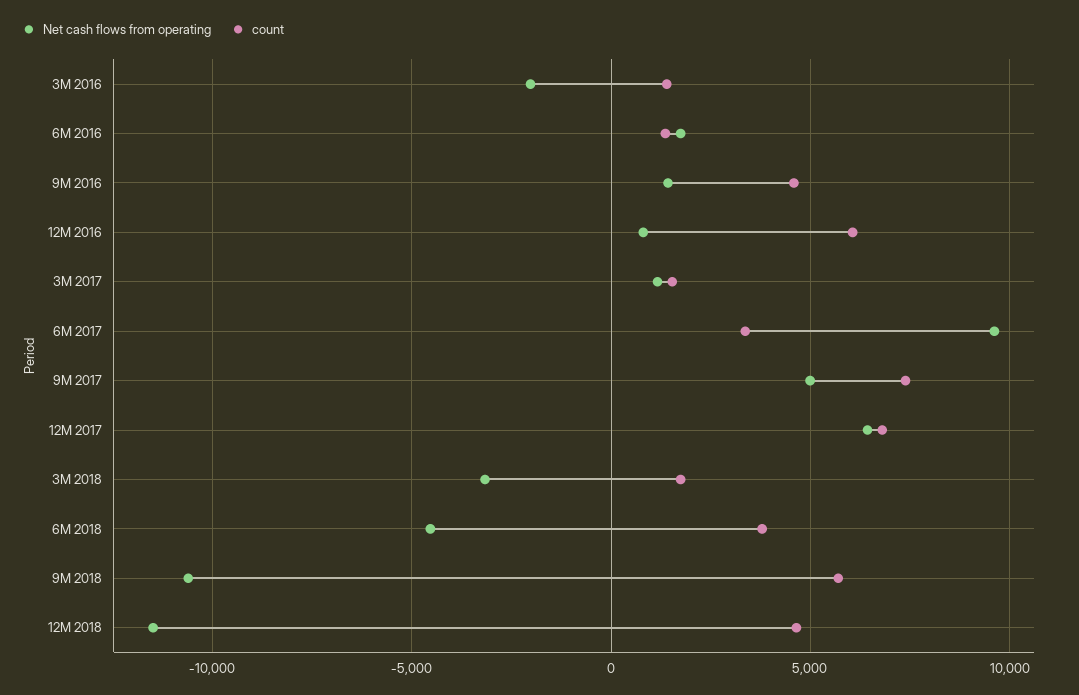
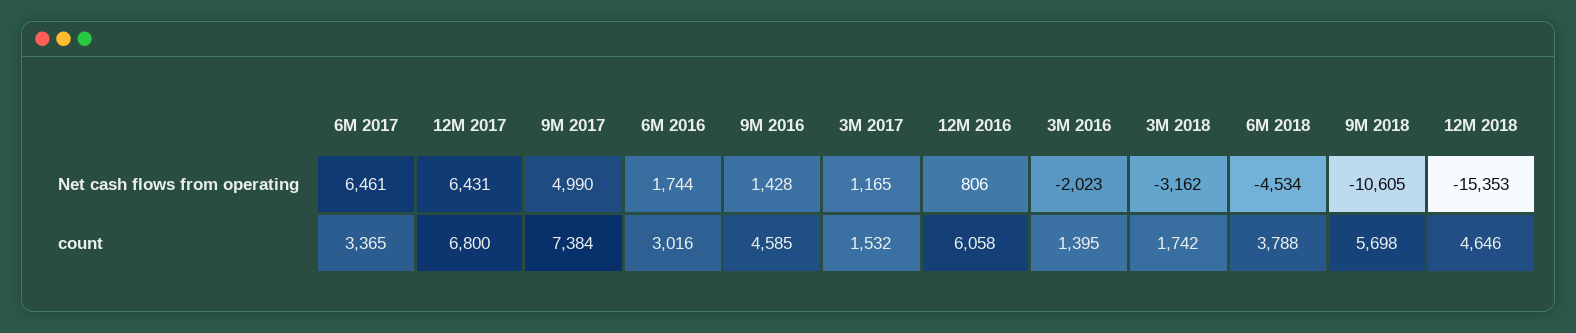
  {
    "Net cash flows from operating": {
      "3M 2016": -2023,
      "6M 2016": 1744,
      "9M 2016": 1428,
      "12M 2016": 806,
      "3M 2017": 1165,
-     "6M 2017": 9500,
+     "6M 2017": 6461,
      "9M 2017": 4990,
      "12M 2017": 6431,
      "3M 2018": -3162,
      "6M 2018": -4534,
      "9M 2018": -10605,
-     "12M 2018": -11500
+     "12M 2018": -15353
    },
    "count": {
      "3M 2016": 1395,
-     "6M 2016": 1500,
+     "6M 2016": 3016,
      "9M 2016": 4585,
      "12M 2016": 6058,
      "3M 2017": 1532,
      "6M 2017": 3365,
      "9M 2017": 7384,
      "12M 2017": 6800,
      "3M 2018": 1742,
      "6M 2018": 3788,
      "9M 2018": 5698,
      "12M 2018": 4646
    }
  }

